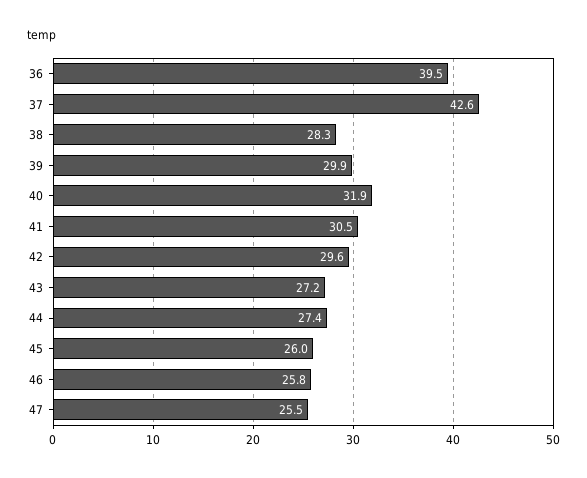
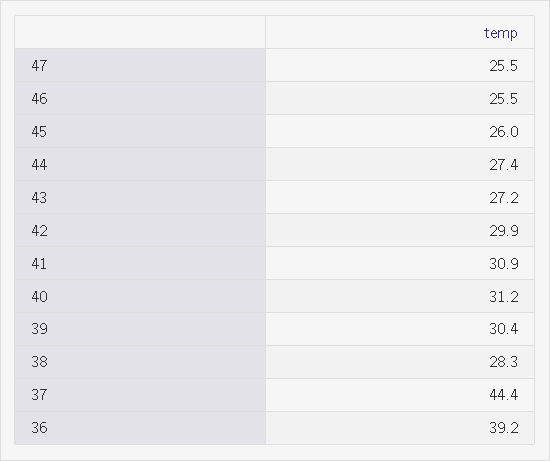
  {
-   "36": 39.5,
+   "36": 39.2,
-   "37": 42.6,
+   "37": 44.4,
    "38": 28.3,
-   "39": 29.9,
+   "39": 30.4,
-   "40": 31.9,
+   "40": 31.2,
-   "41": 30.5,
+   "41": 30.9,
-   "42": 29.6,
+   "42": 29.9,
    "43": 27.2,
    "44": 27.4,
    "45": 26,
-   "46": 25.8,
+   "46": 25.5,
    "47": 25.5
  }

